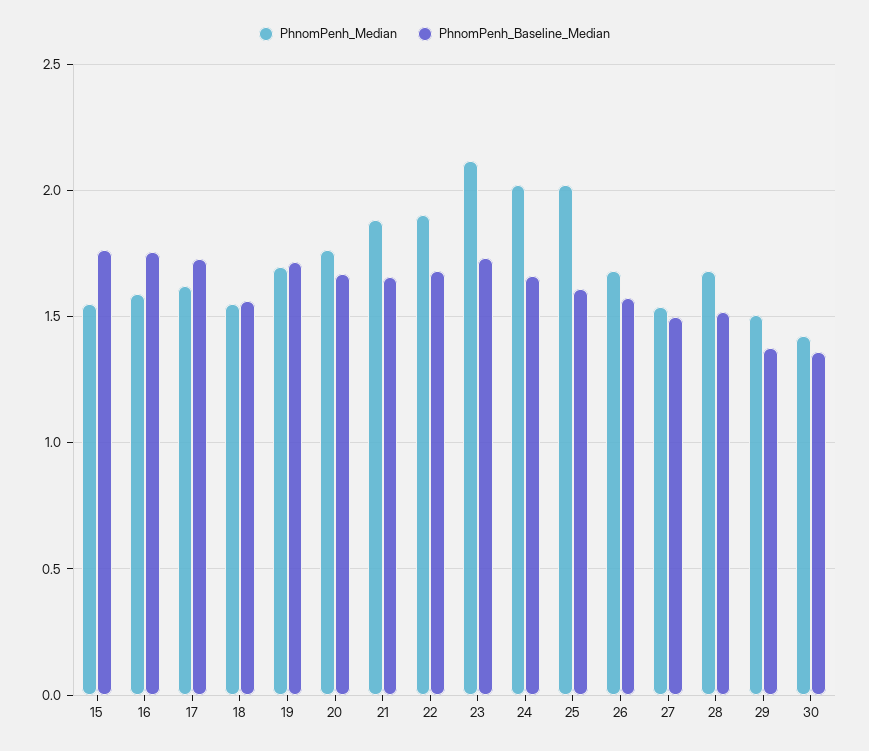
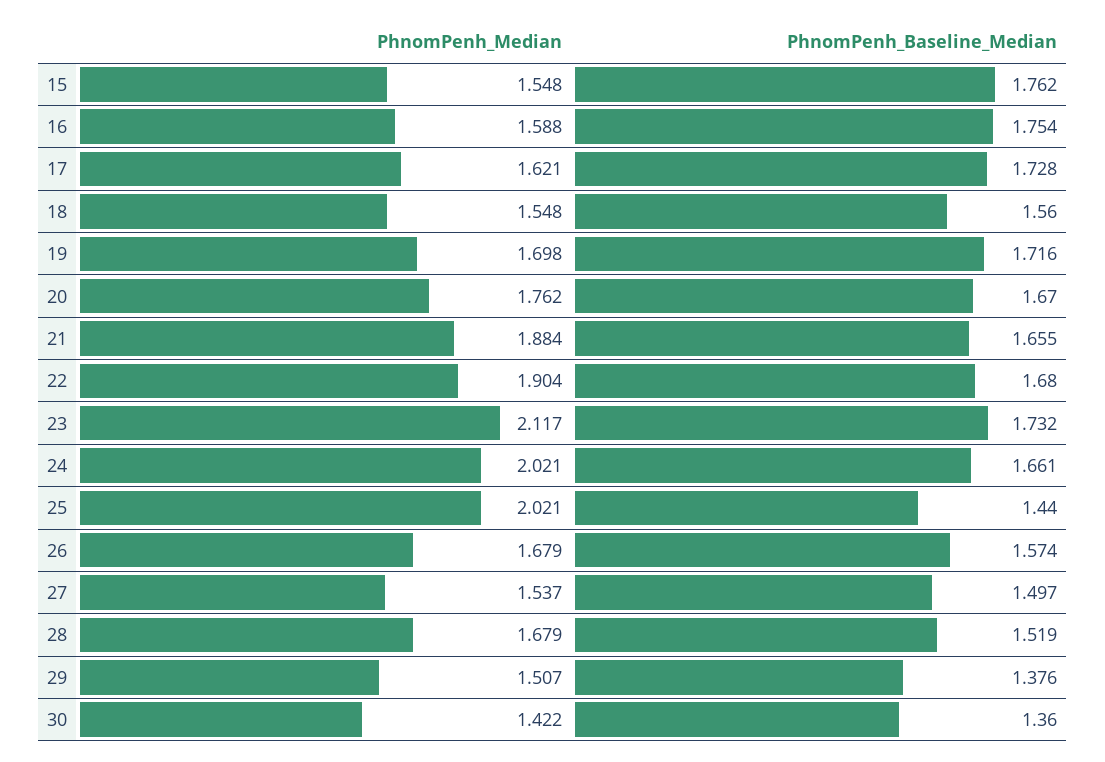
  {
    "PhnomPenh_Median": {
      "15": 1.548,
      "16": 1.588,
      "17": 1.621,
      "18": 1.548,
      "19": 1.698,
      "20": 1.762,
      "21": 1.884,
      "22": 1.904,
      "23": 2.117,
      "24": 2.021,
      "25": 2.021,
      "26": 1.679,
      "27": 1.537,
      "28": 1.679,
      "29": 1.507,
      "30": 1.422
    },
    "PhnomPenh_Baseline_Median": {
      "15": 1.762,
      "16": 1.754,
      "17": 1.728,
      "18": 1.56,
      "19": 1.716,
      "20": 1.67,
      "21": 1.655,
      "22": 1.68,
      "23": 1.732,
      "24": 1.661,
-     "25": 1.6,
+     "25": 1.44,
      "26": 1.574,
      "27": 1.497,
      "28": 1.519,
      "29": 1.376,
      "30": 1.36
    }
  }

